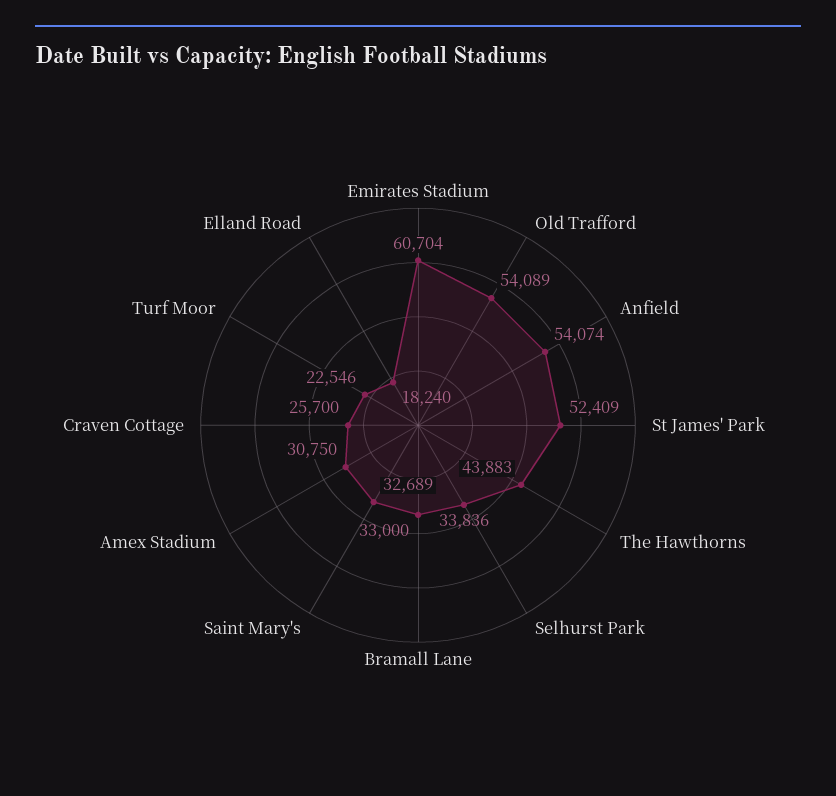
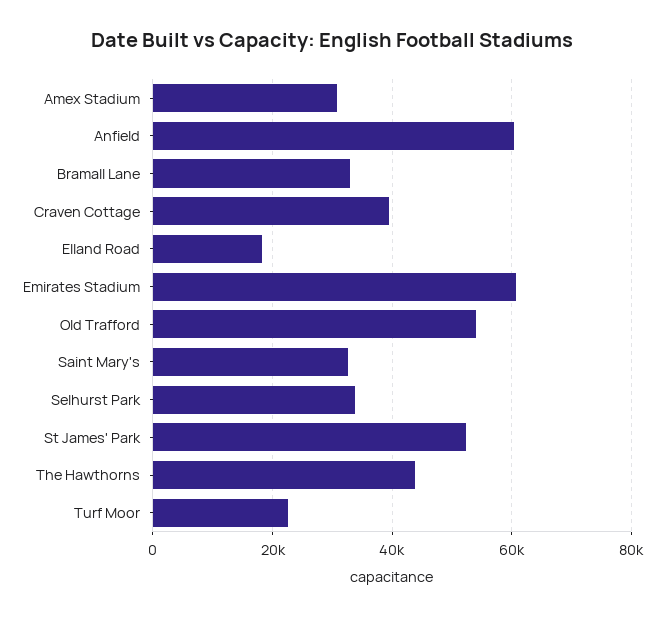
  {
    "Emirates Stadium": 60704,
    "Old Trafford": 54089,
-   "Anfield": 54074,
+   "Anfield": 60000,
    "St James' Park": 52409,
    "The Hawthorns": 43883,
    "Selhurst Park": 33836,
    "Bramall Lane": 33000,
    "Saint Mary's": 32689,
    "Amex Stadium": 30750,
-   "Craven Cottage": 25700,
+   "Craven Cottage": 40000,
    "Turf Moor": 22546,
    "Elland Road": 18240
  }

